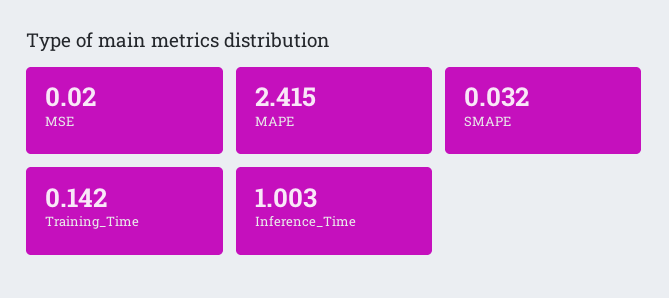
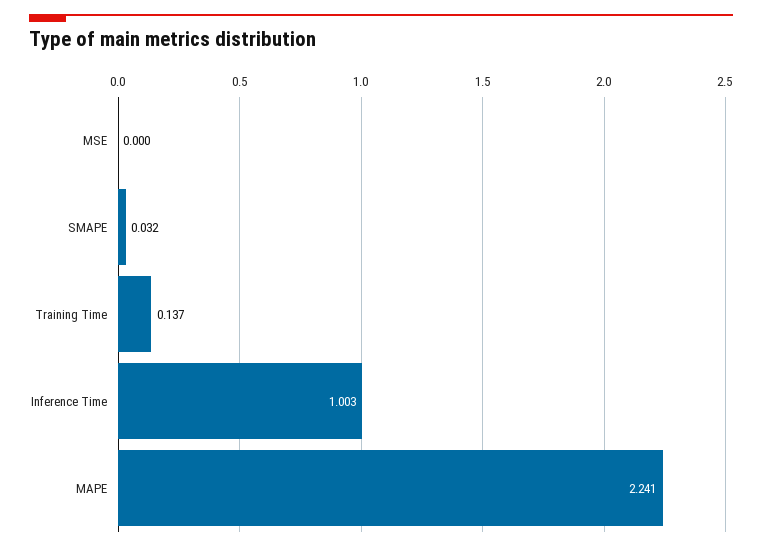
  {
-   "MSE": 0.02,
+   "MSE": 0,
-   "MAPE": 2.415,
+   "MAPE": 2.241,
    "SMAPE": 0.032,
-   "Training_Time": 0.142,
+   "Training_Time": 0.137,
    "Inference_Time": 1.003
  }

